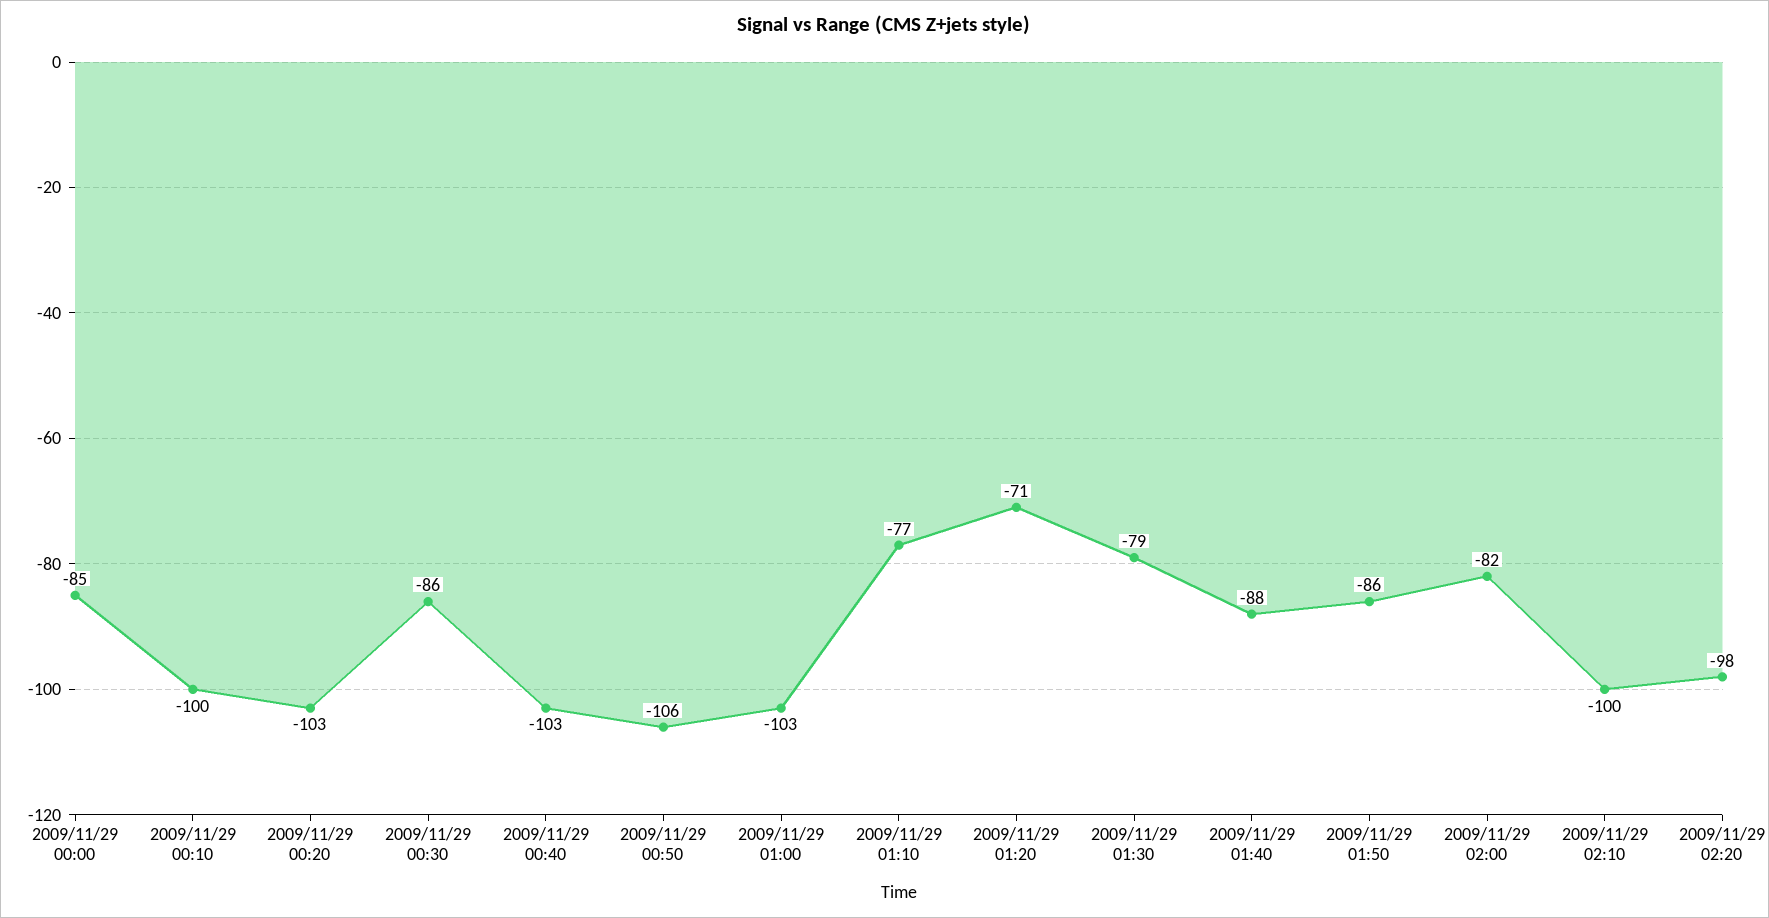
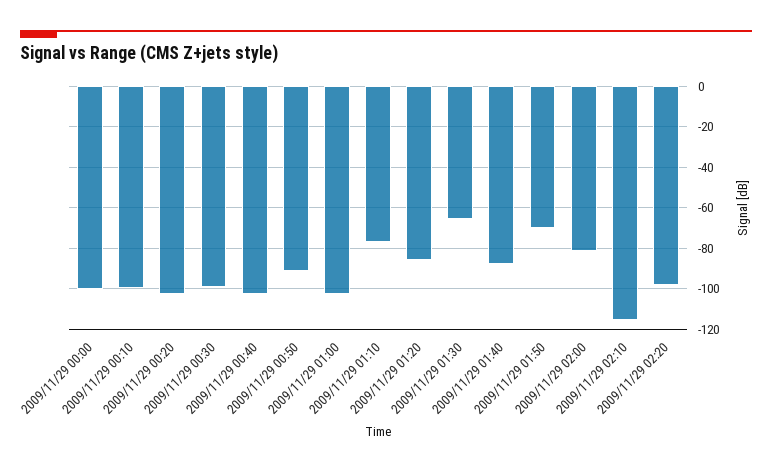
  {
-   "2009/11/29 00:00": -85,
+   "2009/11/29 00:00": -100,
    "2009/11/29 00:10": -100,
    "2009/11/29 00:20": -103,
-   "2009/11/29 00:30": -86,
+   "2009/11/29 00:30": -100,
    "2009/11/29 00:40": -103,
-   "2009/11/29 00:50": -106,
+   "2009/11/29 00:50": -90,
    "2009/11/29 01:00": -103,
    "2009/11/29 01:10": -77,
-   "2009/11/29 01:20": -71,
+   "2009/11/29 01:20": -85,
-   "2009/11/29 01:30": -79,
+   "2009/11/29 01:30": -65,
    "2009/11/29 01:40": -88,
-   "2009/11/29 01:50": -86,
+   "2009/11/29 01:50": -70,
    "2009/11/29 02:00": -82,
-   "2009/11/29 02:10": -100,
+   "2009/11/29 02:10": -115,
    "2009/11/29 02:20": -98
  }

